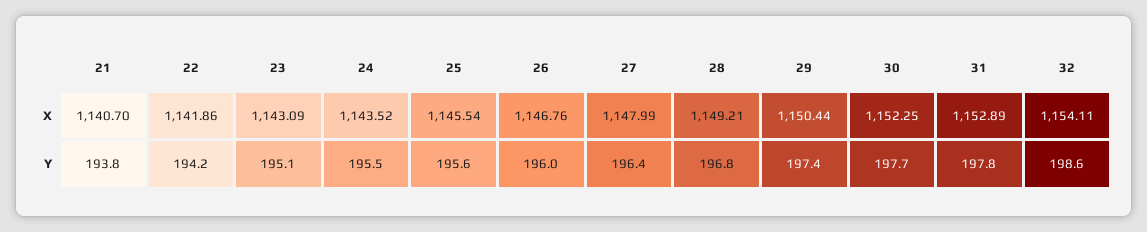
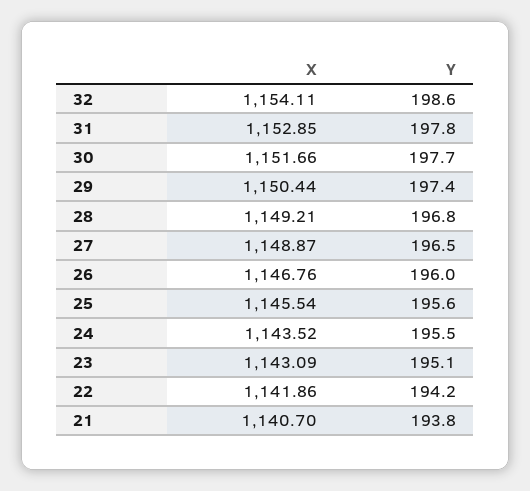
  {
    "21": {
      "X": 1140.7,
      "Y": 193.8
    },
    "22": {
      "X": 1141.86,
      "Y": 194.2
    },
    "23": {
      "X": 1143.09,
      "Y": 195.1
    },
    "24": {
      "X": 1143.52,
      "Y": 195.5
    },
    "25": {
      "X": 1145.54,
      "Y": 195.6
    },
    "26": {
      "X": 1146.76,
      "Y": 196
    },
    "27": {
-     "X": 1147.99,
+     "X": 1148.87,
-     "Y": 196.4
+     "Y": 196.5
    },
    "28": {
      "X": 1149.21,
      "Y": 196.8
    },
    "29": {
      "X": 1150.44,
      "Y": 197.4
    },
    "30": {
-     "X": 1152.25,
+     "X": 1151.66,
      "Y": 197.7
    },
    "31": {
-     "X": 1152.89,
+     "X": 1152.85,
      "Y": 197.8
    },
    "32": {
      "X": 1154.11,
      "Y": 198.6
    }
  }

